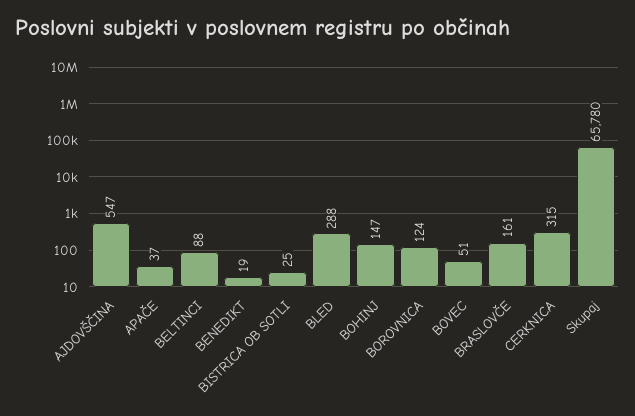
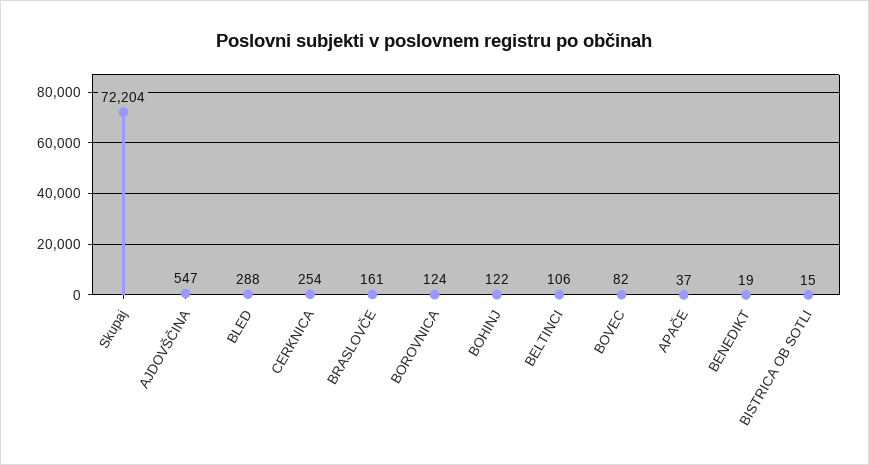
  {
    "AJDOVŠČINA": 547,
    "APAČE": 37,
-   "BELTINCI": 88,
+   "BELTINCI": 106,
    "BENEDIKT": 19,
-   "BISTRICA OB SOTLI": 25,
+   "BISTRICA OB SOTLI": 15,
    "BLED": 288,
-   "BOHINJ": 147,
+   "BOHINJ": 122,
    "BOROVNICA": 124,
-   "BOVEC": 51,
+   "BOVEC": 82,
    "BRASLOVČE": 161,
-   "CERKNICA": 315,
+   "CERKNICA": 254,
-   "Skupaj": 65780
+   "Skupaj": 72204
  }

